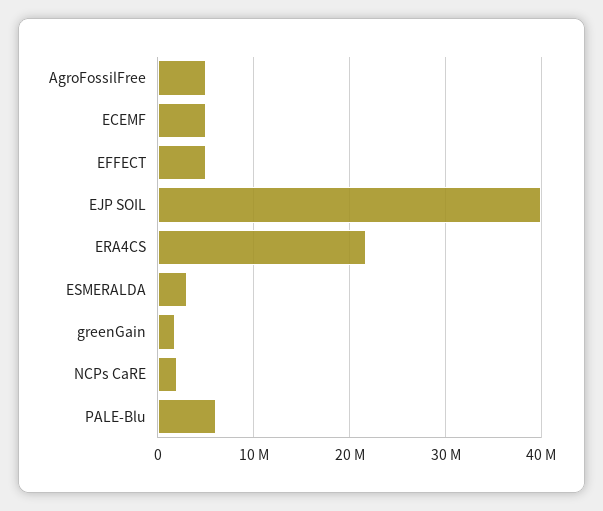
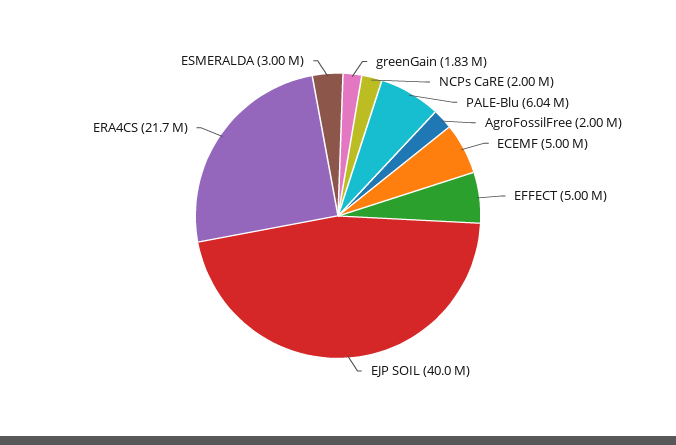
  {
-   "AgroFossilFree": 5000000,
+   "AgroFossilFree": 2000000,
    "ECEMF": 5000000,
    "EFFECT": 5000000,
    "EJP SOIL": 40000000,
    "ERA4CS": 21700000,
    "ESMERALDA": 3000000,
    "greenGain": 1830000,
    "NCPs CaRE": 2000000,
    "PALE-Blu": 6040000
  }

